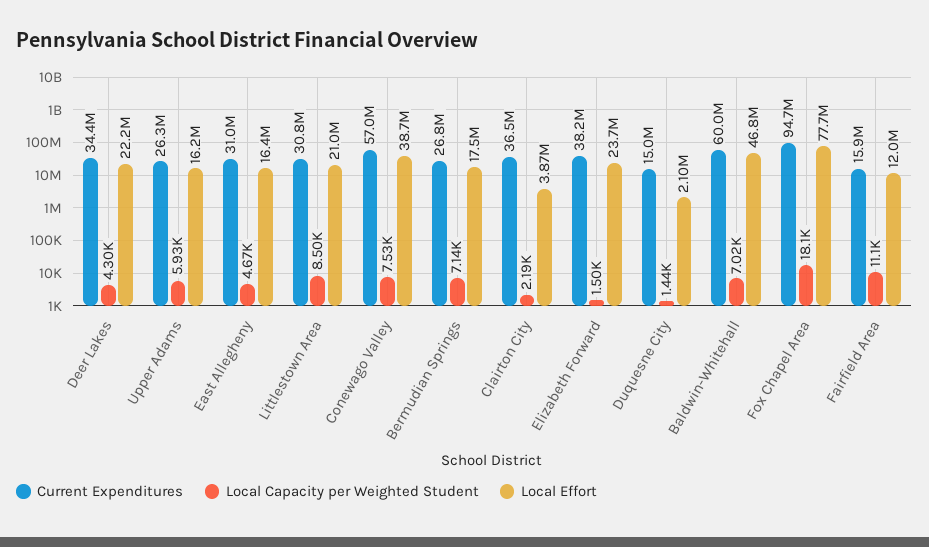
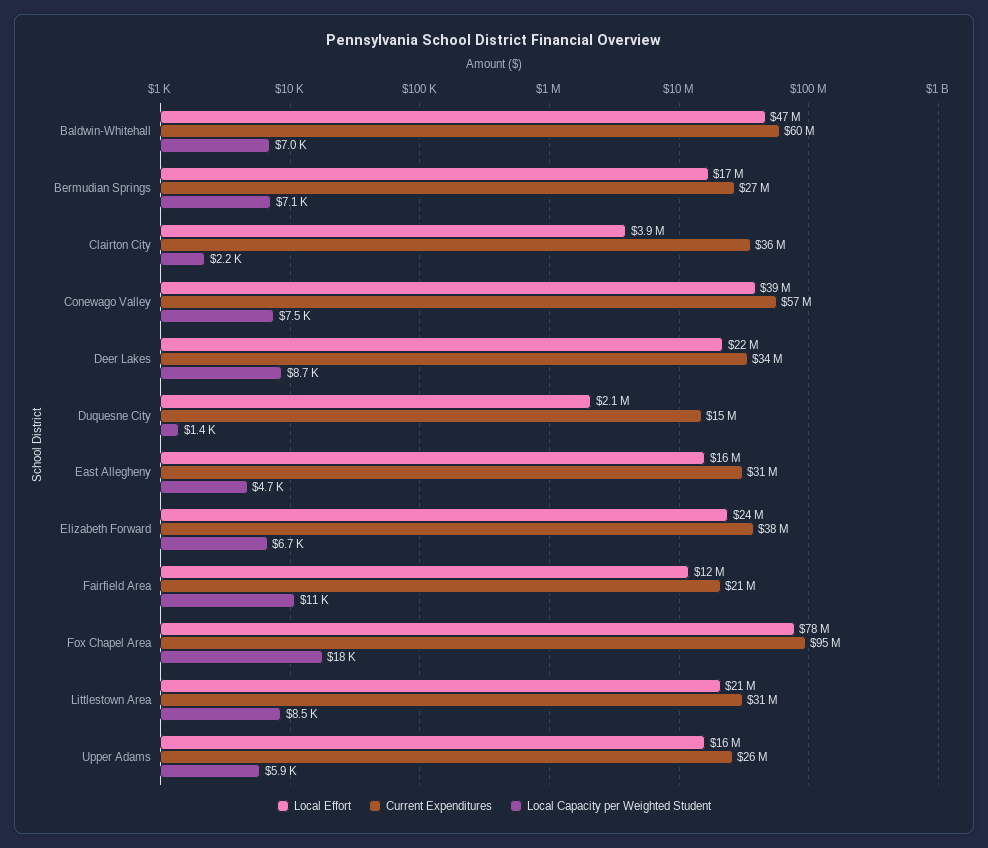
  {
    "Current Expenditures": {
      "Deer Lakes": 34400000,
      "Upper Adams": 26300000,
      "East Allegheny": 31000000,
      "Littlestown Area": 30800000,
      "Conewago Valley": 57000000,
      "Bermudian Springs": 26800000,
      "Clairton City": 36500000,
      "Elizabeth Forward": 38200000,
      "Duquesne City": 15000000,
      "Baldwin-Whitehall": 60000000,
      "Fox Chapel Area": 94700000,
-     "Fairfield Area": 15900000
+     "Fairfield Area": 21000000
    },
    "Local Capacity per Weighted Student": {
-     "Deer Lakes": 4300,
+     "Deer Lakes": 8700,
      "Upper Adams": 5930,
      "East Allegheny": 4670,
      "Littlestown Area": 8500,
      "Conewago Valley": 7530,
      "Bermudian Springs": 7140,
      "Clairton City": 2190,
-     "Elizabeth Forward": 1500,
+     "Elizabeth Forward": 6700,
      "Duquesne City": 1440,
      "Baldwin-Whitehall": 7020,
      "Fox Chapel Area": 18100,
      "Fairfield Area": 11100
    },
    "Local Effort": {
      "Deer Lakes": 22200000,
      "Upper Adams": 16200000,
      "East Allegheny": 16400000,
      "Littlestown Area": 21000000,
      "Conewago Valley": 38700000,
      "Bermudian Springs": 17500000,
      "Clairton City": 3870000,
      "Elizabeth Forward": 23700000,
      "Duquesne City": 2100000,
      "Baldwin-Whitehall": 46800000,
      "Fox Chapel Area": 77700000,
      "Fairfield Area": 12000000
    }
  }

